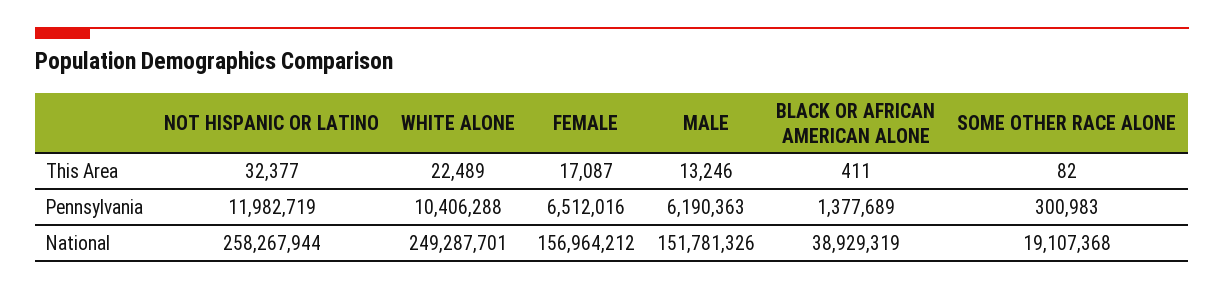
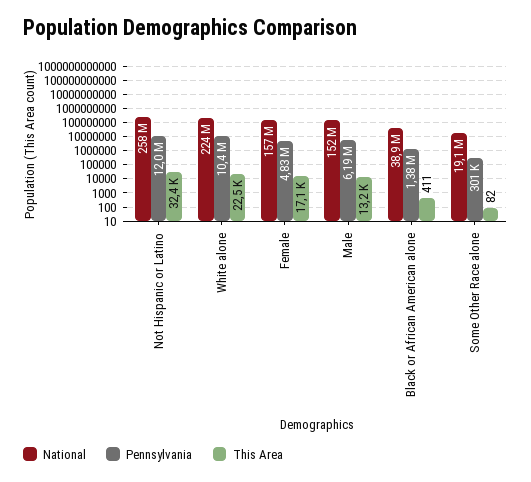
  {
    "This Area": {
      "NOT HISPANIC OR LATINO": 32377,
      "WHITE ALONE": 22489,
      "FEMALE": 17087,
      "MALE": 13246,
      "BLACK OR AFRICAN AMERICAN ALONE": 411,
      "SOME OTHER RACE ALONE": 82
    },
    "Pennsylvania": {
      "NOT HISPANIC OR LATINO": 11982719,
      "WHITE ALONE": 10406288,
-     "FEMALE": 6512016,
+     "FEMALE": 4830000,
      "MALE": 6190363,
      "BLACK OR AFRICAN AMERICAN ALONE": 1377689,
      "SOME OTHER RACE ALONE": 300983
    },
    "National": {
      "NOT HISPANIC OR LATINO": 258267944,
-     "WHITE ALONE": 249287701,
+     "WHITE ALONE": 224000000,
      "FEMALE": 156964212,
      "MALE": 151781326,
      "BLACK OR AFRICAN AMERICAN ALONE": 38929319,
      "SOME OTHER RACE ALONE": 19107368
    }
  }

